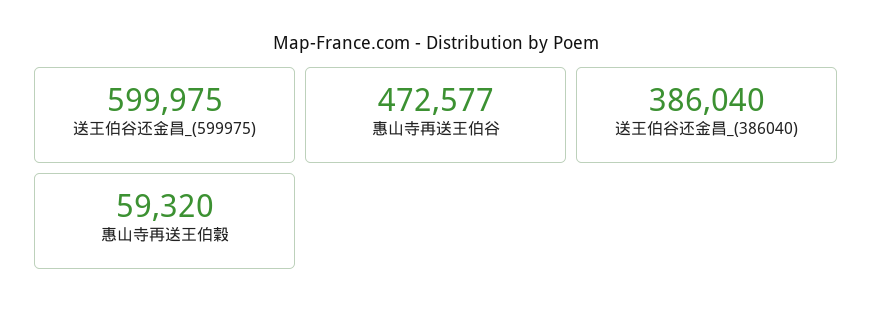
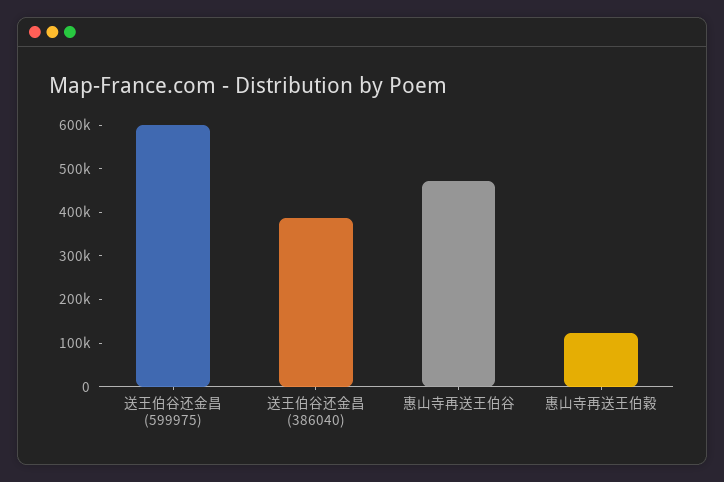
  {
    "送王伯谷还金昌_(599975)": 599975,
    "惠山寺再送王伯谷": 472577,
    "送王伯谷还金昌_(386040)": 386040,
-   "惠山寺再送王伯穀": 59320
+   "惠山寺再送王伯穀": 120000
  }

